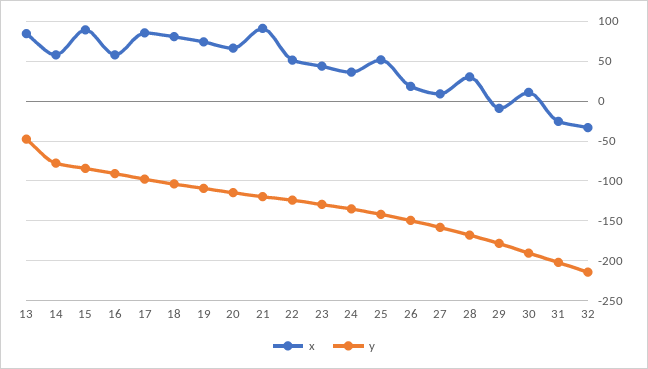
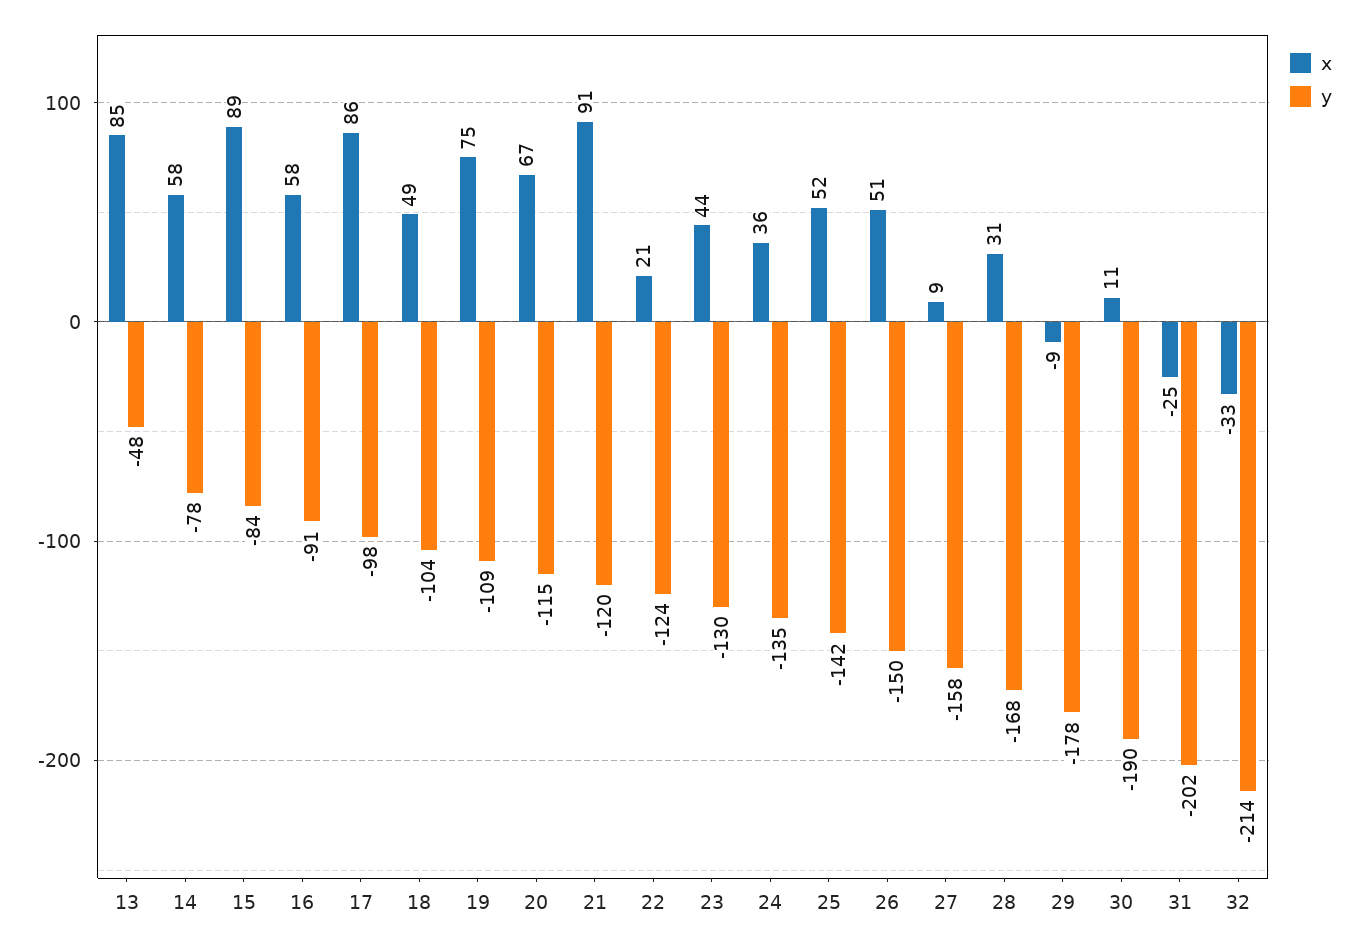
  {
    "x": {
      "13": 85,
      "14": 58,
      "15": 89,
      "16": 58,
      "17": 86,
-     "18": 80,
+     "18": 49,
      "19": 75,
      "20": 67,
      "21": 91,
-     "22": 50,
+     "22": 21,
      "23": 44,
      "24": 36,
      "25": 52,
-     "26": 20,
+     "26": 51,
      "27": 9,
      "28": 31,
      "29": -9,
      "30": 11,
      "31": -25,
      "32": -33
    },
    "y": {
      "13": -48,
      "14": -78,
      "15": -84,
      "16": -91,
      "17": -98,
      "18": -104,
      "19": -109,
      "20": -115,
      "21": -120,
      "22": -124,
      "23": -130,
      "24": -135,
      "25": -142,
      "26": -150,
      "27": -158,
      "28": -168,
      "29": -178,
      "30": -190,
      "31": -202,
      "32": -214
    }
  }

